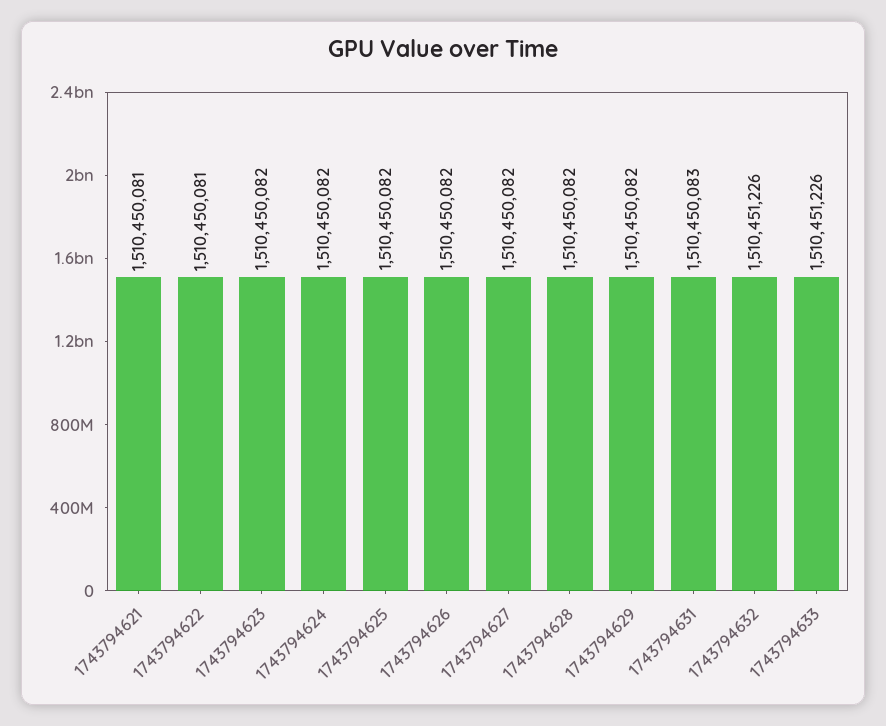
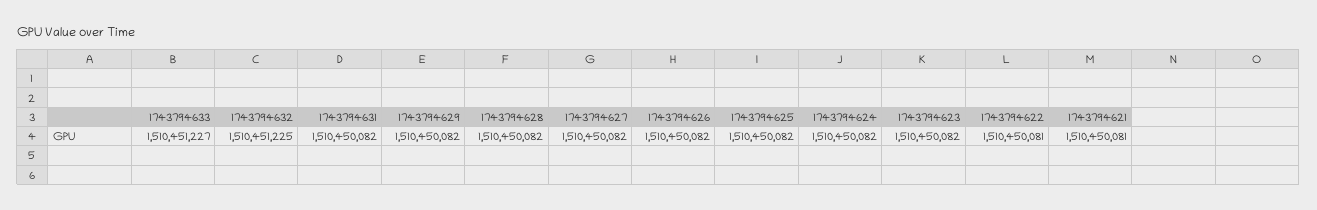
  {
    "1743794621": 1510450081,
    "1743794622": 1510450081,
    "1743794623": 1510450082,
    "1743794624": 1510450082,
    "1743794625": 1510450082,
    "1743794626": 1510450082,
    "1743794627": 1510450082,
    "1743794628": 1510450082,
    "1743794629": 1510450082,
-   "1743794631": 1510450083,
+   "1743794631": 1510450082,
-   "1743794632": 1510451226,
+   "1743794632": 1510451225,
-   "1743794633": 1510451226
+   "1743794633": 1510451227
  }

